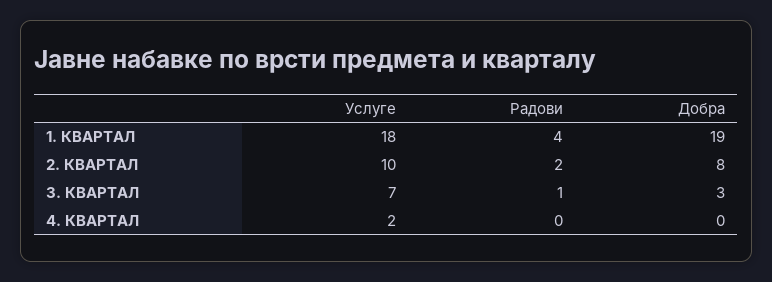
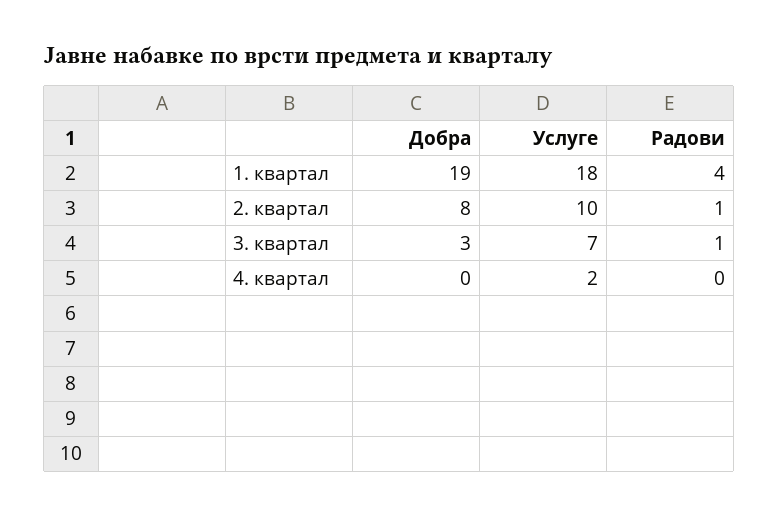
  {
    "Услуге": {
      "1. КВАРТАЛ": 18,
      "2. КВАРТАЛ": 10,
      "3. КВАРТАЛ": 7,
      "4. КВАРТАЛ": 2
    },
    "Радови": {
      "1. КВАРТАЛ": 4,
-     "2. КВАРТАЛ": 2,
+     "2. КВАРТАЛ": 1,
      "3. КВАРТАЛ": 1,
      "4. КВАРТАЛ": 0
    },
    "Добра": {
      "1. КВАРТАЛ": 19,
      "2. КВАРТАЛ": 8,
      "3. КВАРТАЛ": 3,
      "4. КВАРТАЛ": 0
    }
  }

